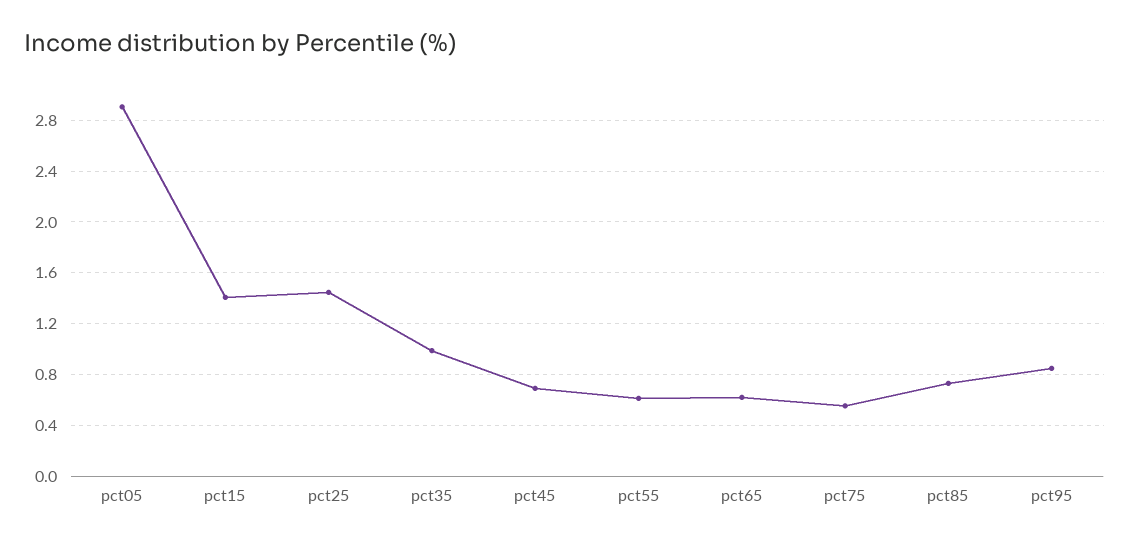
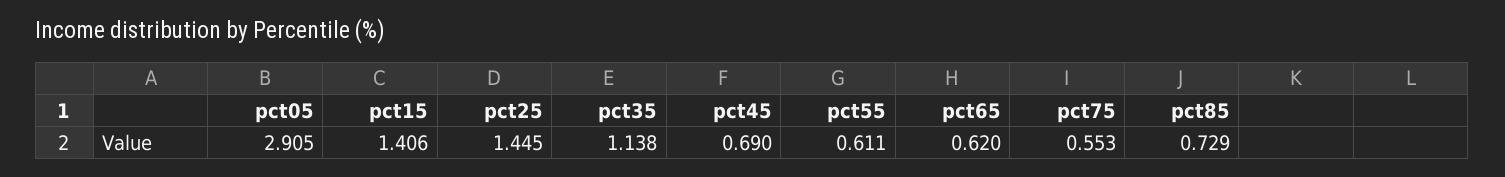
  {
    "pct05": 2.905,
    "pct15": 1.406,
    "pct25": 1.445,
-   "pct35": 1,
+   "pct35": 1.138,
    "pct45": 0.69,
    "pct55": 0.611,
    "pct65": 0.62,
    "pct75": 0.553,
-   "pct85": 0.729,
+   "pct85": 0.729
-   "pct95": 0.85
  }

